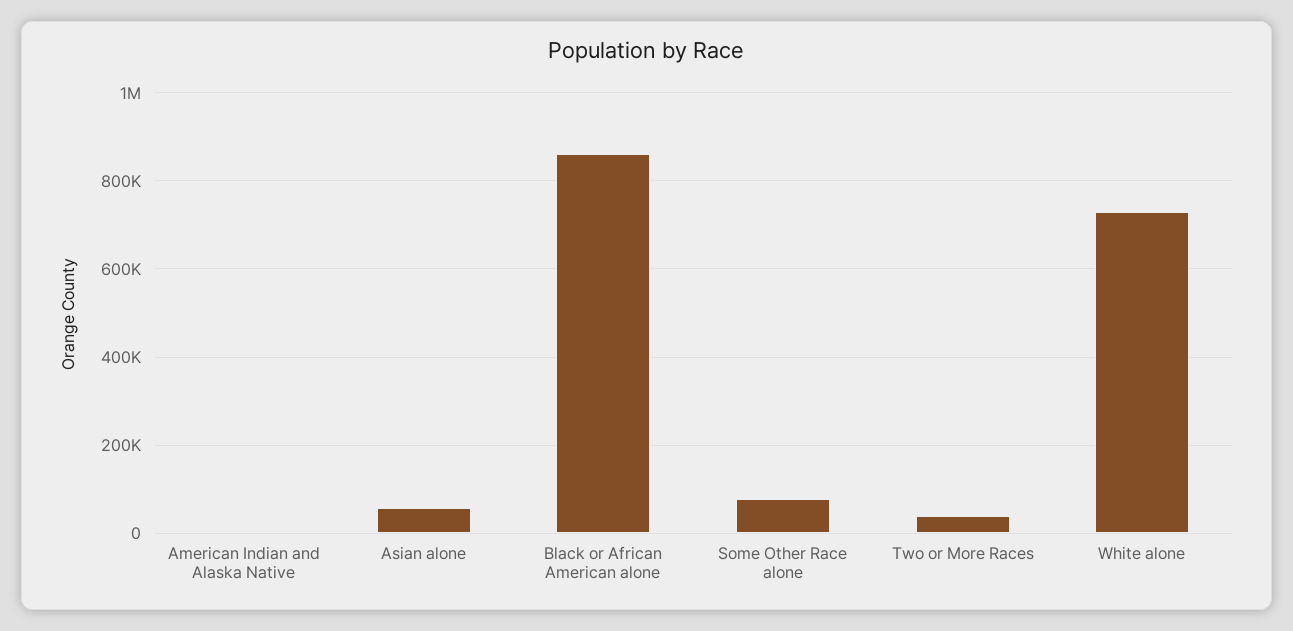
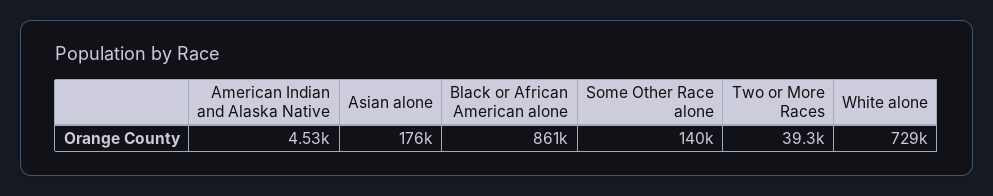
  {
    "American Indian and Alaska Native": 4530,
-   "Asian alone": 60000,
+   "Asian alone": 176000,
    "Black or African American alone": 861000,
-   "Some Other Race alone": 80000,
+   "Some Other Race alone": 140000,
    "Two or More Races": 39300,
    "White alone": 729000
  }

